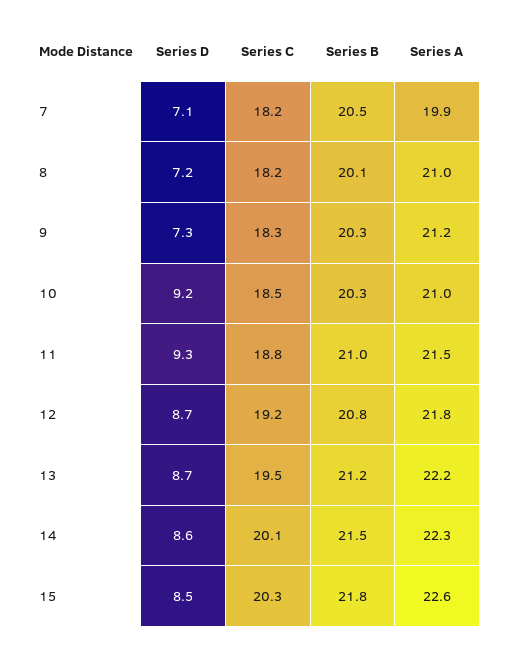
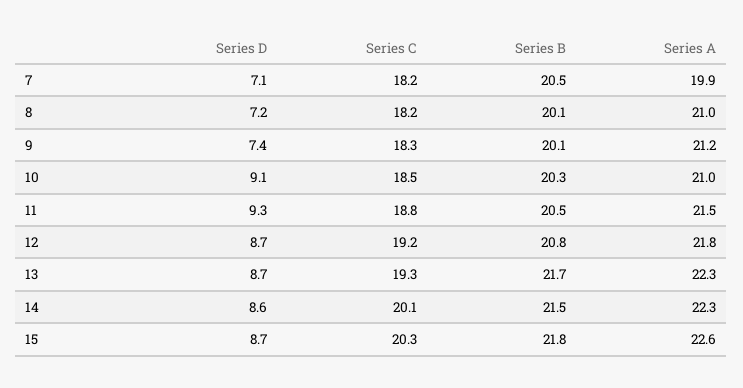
  {
    "Series D": {
      "7": 7.1,
      "8": 7.2,
-     "9": 7.3,
+     "9": 7.4,
-     "10": 9.2,
+     "10": 9.1,
      "11": 9.3,
      "12": 8.7,
      "13": 8.7,
      "14": 8.6,
-     "15": 8.5
+     "15": 8.7
    },
    "Series C": {
      "7": 18.2,
      "8": 18.2,
      "9": 18.3,
      "10": 18.5,
      "11": 18.8,
      "12": 19.2,
-     "13": 19.5,
+     "13": 19.3,
      "14": 20.1,
      "15": 20.3
    },
    "Series B": {
      "7": 20.5,
      "8": 20.1,
-     "9": 20.3,
+     "9": 20.1,
      "10": 20.3,
-     "11": 21,
+     "11": 20.5,
      "12": 20.8,
-     "13": 21.2,
+     "13": 21.7,
      "14": 21.5,
      "15": 21.8
    },
    "Series A": {
      "7": 19.9,
      "8": 21,
      "9": 21.2,
      "10": 21,
      "11": 21.5,
      "12": 21.8,
-     "13": 22.2,
+     "13": 22.3,
      "14": 22.3,
      "15": 22.6
    }
  }

